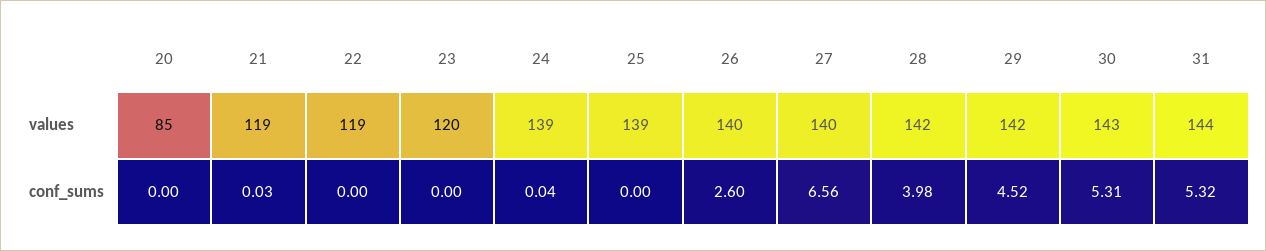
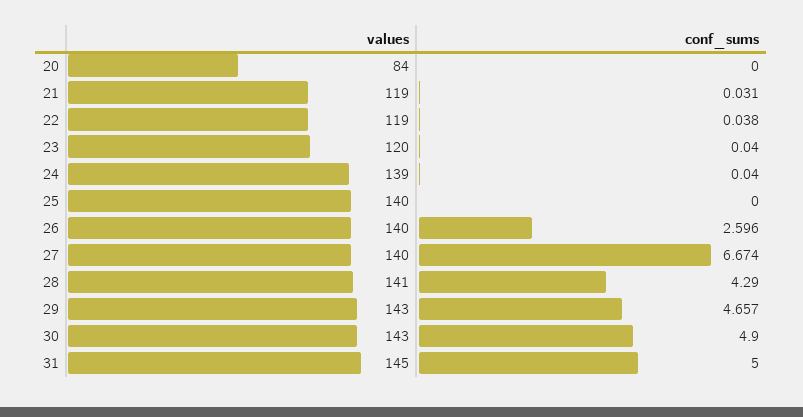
  {
    "20": {
-     "values": 85,
+     "values": 84,
      "conf_sums": 0
    },
    "21": {
      "values": 119,
      "conf_sums": 0.031
    },
    "22": {
      "values": 119,
-     "conf_sums": 0
+     "conf_sums": 0.038
    },
    "23": {
      "values": 120,
-     "conf_sums": 0
+     "conf_sums": 0.04
    },
    "24": {
      "values": 139,
      "conf_sums": 0.04
    },
    "25": {
-     "values": 139,
+     "values": 140,
      "conf_sums": 0
    },
    "26": {
      "values": 140,
      "conf_sums": 2.596
    },
    "27": {
      "values": 140,
-     "conf_sums": 6.56
+     "conf_sums": 6.674
    },
    "28": {
-     "values": 142,
+     "values": 141,
-     "conf_sums": 3.98
+     "conf_sums": 4.29
    },
    "29": {
-     "values": 142,
+     "values": 143,
-     "conf_sums": 4.52
+     "conf_sums": 4.657
    },
    "30": {
      "values": 143,
-     "conf_sums": 5.31
+     "conf_sums": 4.9
    },
    "31": {
-     "values": 144,
+     "values": 145,
-     "conf_sums": 5.32
+     "conf_sums": 5
    }
  }

